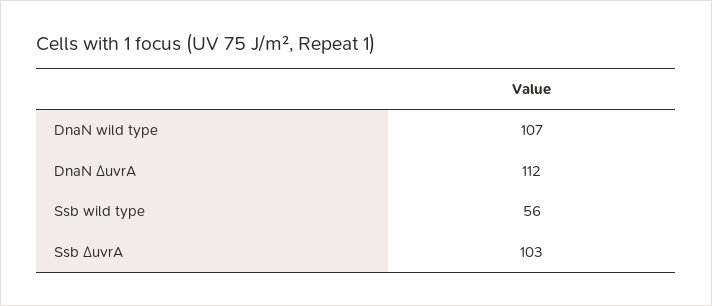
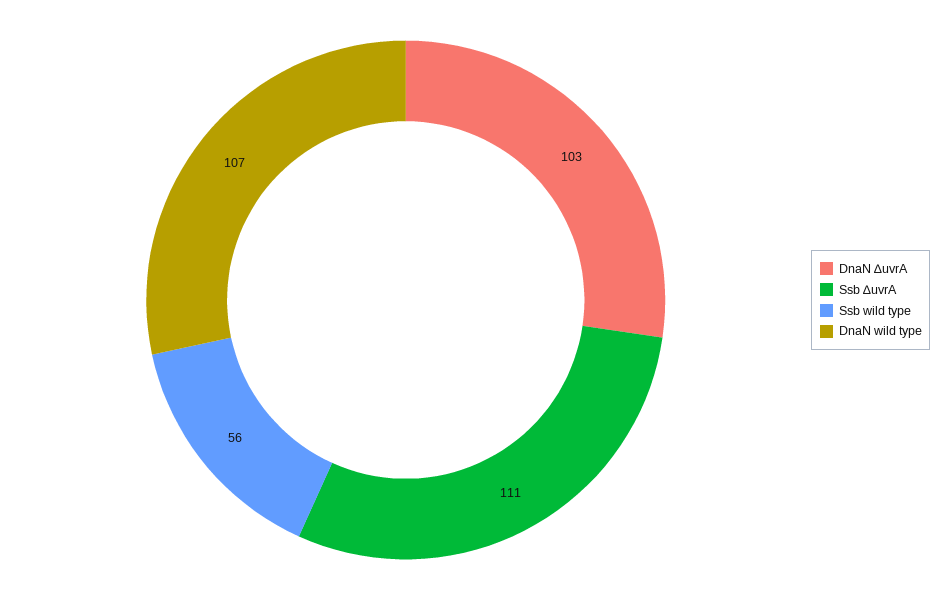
  {
    "DnaN wild type": 107,
-   "DnaN ∆uvrA": 112,
+   "DnaN ∆uvrA": 103,
    "Ssb wild type": 56,
-   "Ssb ∆uvrA": 103
+   "Ssb ∆uvrA": 111
  }

